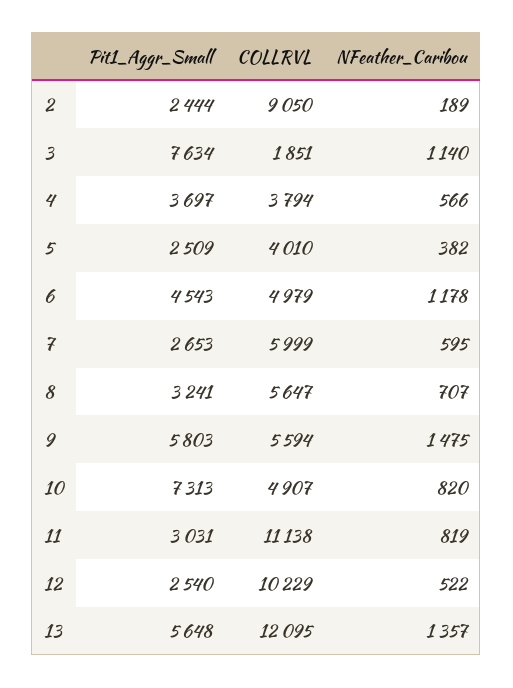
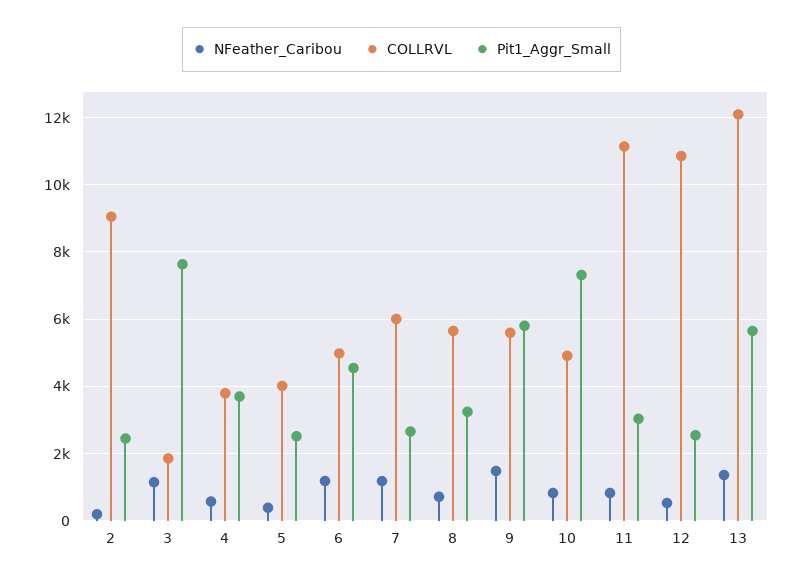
  {
    "Pit1_Aggr_Small": {
      "2": 2444,
      "3": 7634,
      "4": 3697,
      "5": 2509,
      "6": 4543,
      "7": 2653,
      "8": 3241,
      "9": 5803,
      "10": 7313,
      "11": 3031,
      "12": 2540,
      "13": 5648
    },
    "COLLRVL": {
      "2": 9050,
      "3": 1851,
      "4": 3794,
      "5": 4010,
      "6": 4979,
      "7": 5999,
      "8": 5647,
      "9": 5594,
      "10": 4907,
      "11": 11138,
-     "12": 10229,
+     "12": 10800,
      "13": 12095
    },
    "NFeather_Caribou": {
      "2": 189,
      "3": 1140,
      "4": 566,
      "5": 382,
      "6": 1178,
-     "7": 595,
+     "7": 1200,
      "8": 707,
      "9": 1475,
      "10": 820,
      "11": 819,
      "12": 522,
      "13": 1357
    }
  }

